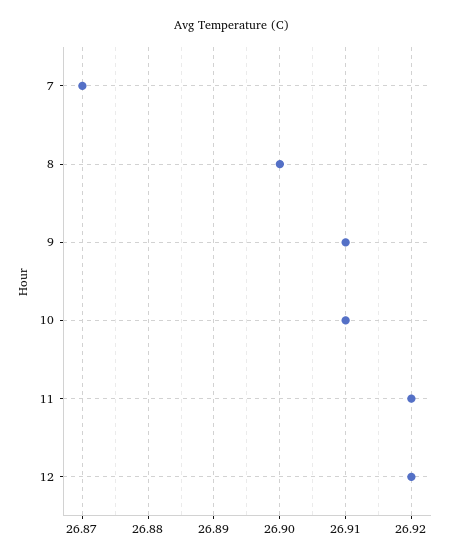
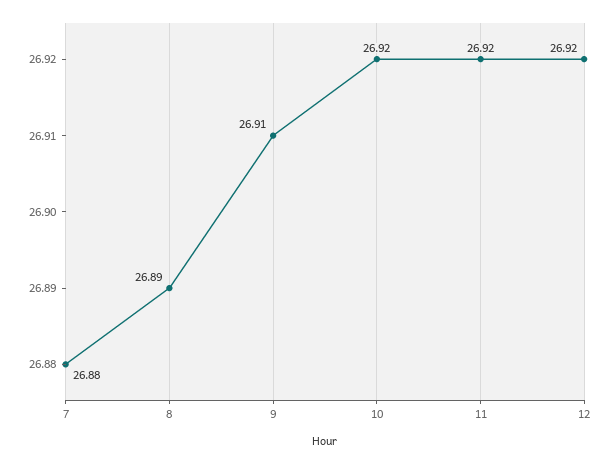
  {
-   "7": 26.87,
+   "7": 26.88,
-   "8": 26.9,
+   "8": 26.89,
    "9": 26.91,
-   "10": 26.91,
+   "10": 26.92,
    "11": 26.92,
    "12": 26.92
  }

